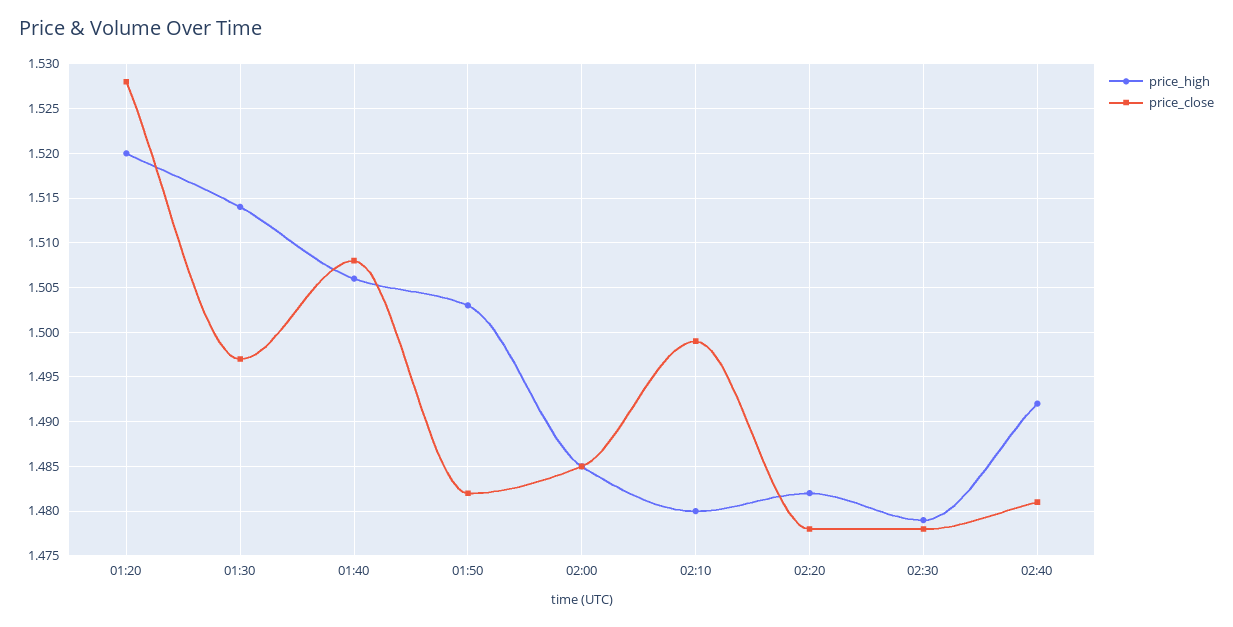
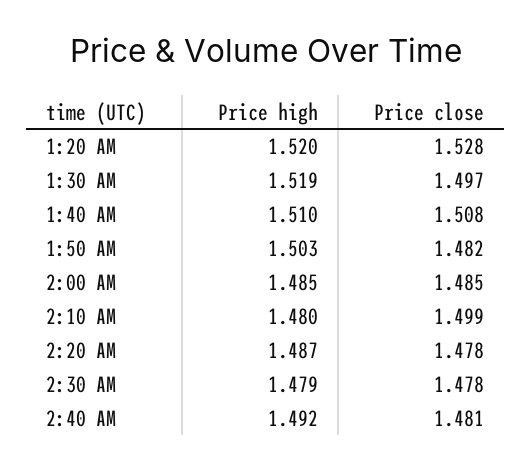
  {
    "price_high": {
      "01:20": 1.52,
-     "01:30": 1.514,
+     "01:30": 1.519,
-     "01:40": 1.506,
+     "01:40": 1.51,
      "01:50": 1.503,
      "02:00": 1.485,
      "02:10": 1.48,
-     "02:20": 1.482,
+     "02:20": 1.487,
      "02:30": 1.479,
      "02:40": 1.492
    },
    "price_close": {
      "01:20": 1.528,
      "01:30": 1.497,
      "01:40": 1.508,
      "01:50": 1.482,
      "02:00": 1.485,
      "02:10": 1.499,
      "02:20": 1.478,
      "02:30": 1.478,
      "02:40": 1.481
    }
  }

